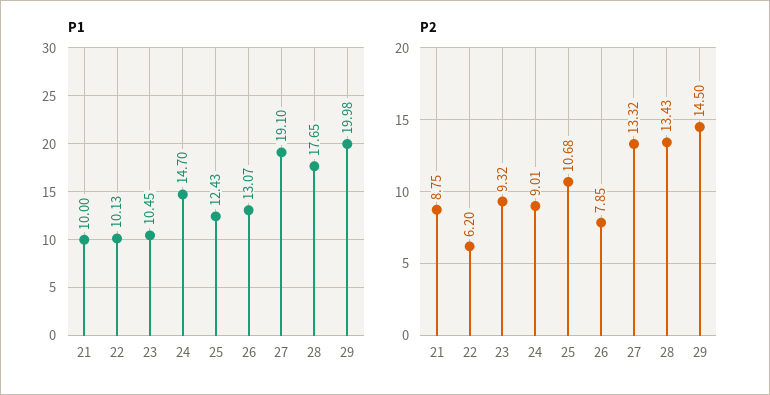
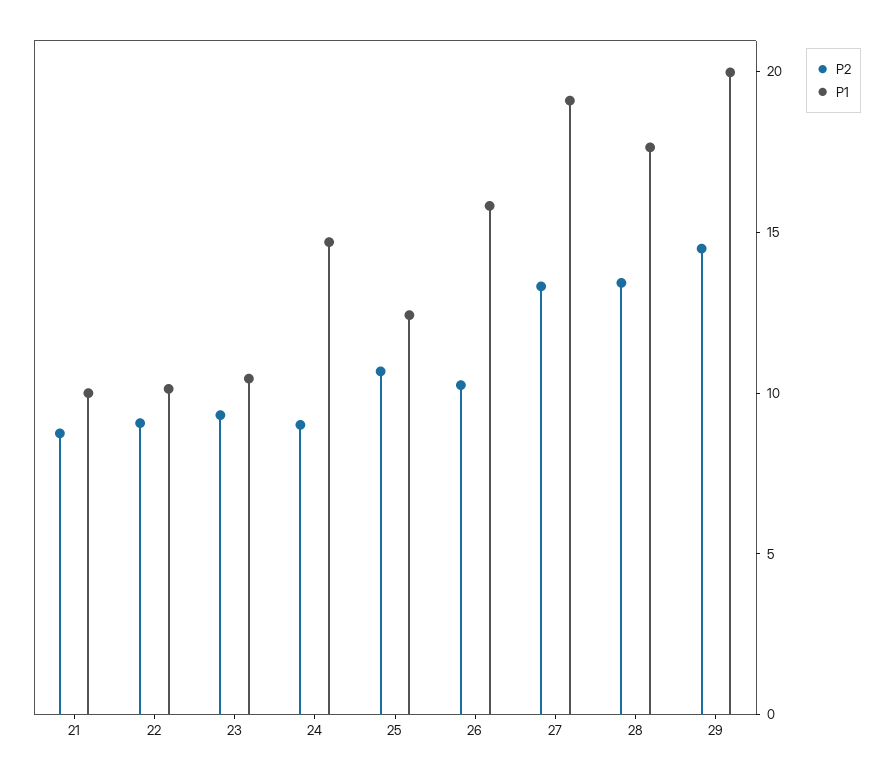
  {
    "P1": {
      "21": 10,
      "22": 10.13,
      "23": 10.45,
      "24": 14.7,
      "25": 12.43,
-     "26": 13.07,
+     "26": 16,
      "27": 19.1,
      "28": 17.65,
      "29": 19.98
    },
    "P2": {
      "21": 8.75,
-     "22": 6.2,
+     "22": 9,
      "23": 9.32,
      "24": 9.01,
      "25": 10.68,
-     "26": 7.85,
+     "26": 10,
      "27": 13.32,
      "28": 13.43,
      "29": 14.5
    }
  }

